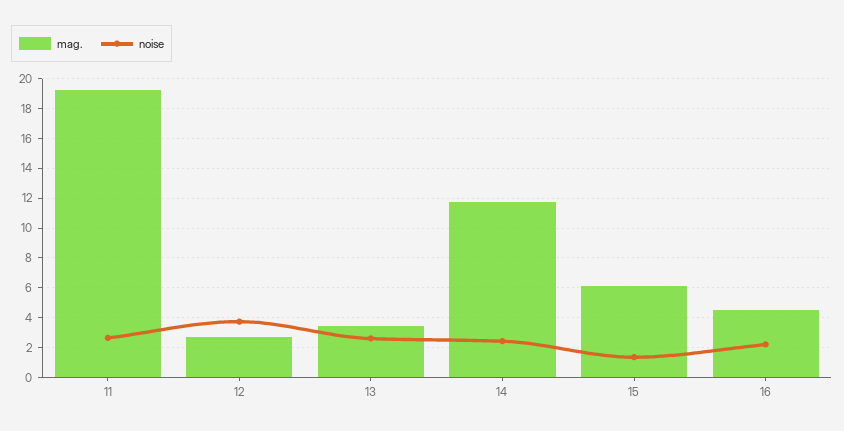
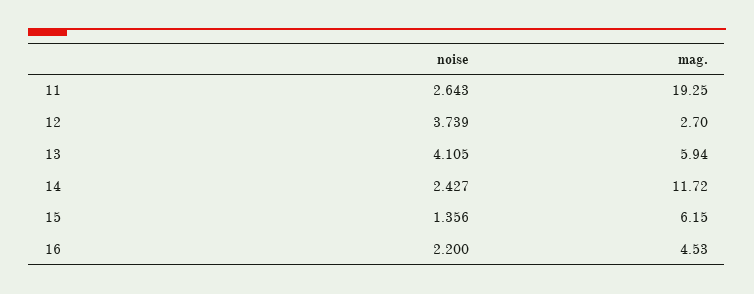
  {
    "mag.": {
      "11": 19.25,
      "12": 2.7,
-     "13": 3.5,
+     "13": 5.94,
      "14": 11.72,
      "15": 6.15,
      "16": 4.53
    },
    "noise": {
      "11": 2.643,
      "12": 3.739,
-     "13": 2.5,
+     "13": 4.105,
      "14": 2.427,
      "15": 1.356,
      "16": 2.2
    }
  }

